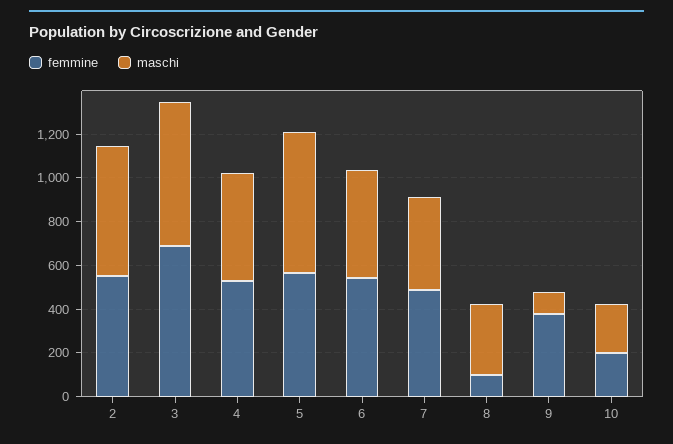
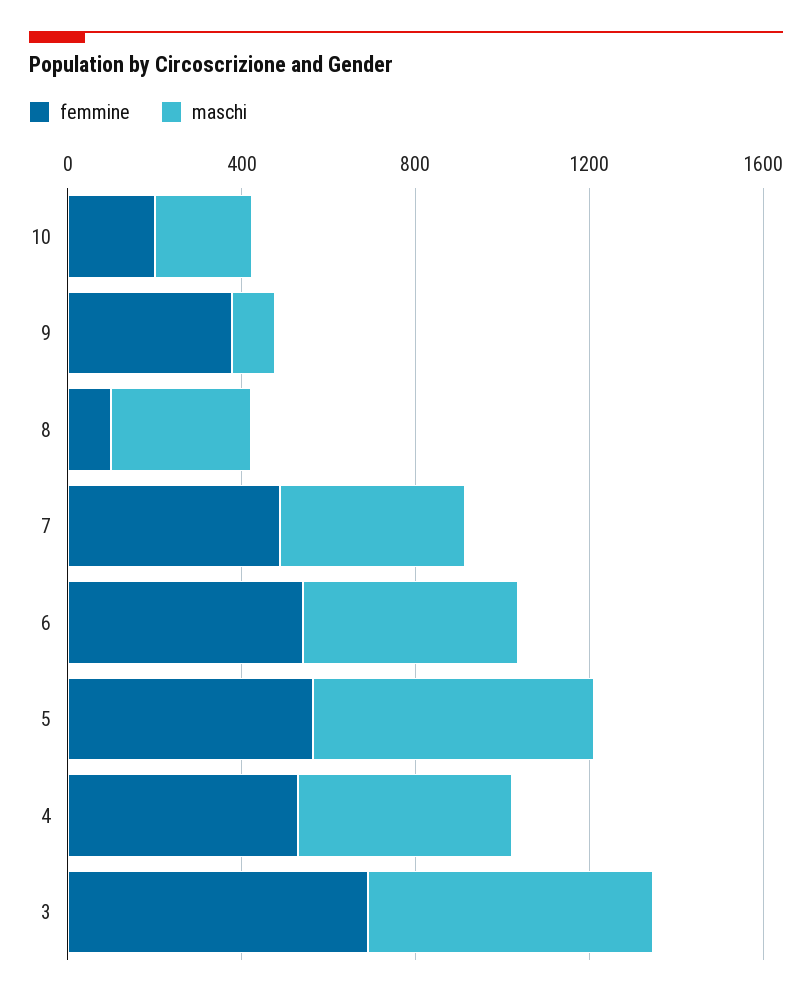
  {
    "femmine": {
-     "2": 550,
      "3": 700,
      "4": 550,
      "5": 550,
      "6": 550,
      "7": 500,
      "8": 100,
      "9": 400,
      "10": 200
    },
    "maschi": {
-     "2": 600,
      "3": 650,
      "4": 500,
      "5": 650,
      "6": 500,
      "7": 450,
      "8": 300,
      "9": 100,
      "10": 200
    }
  }

